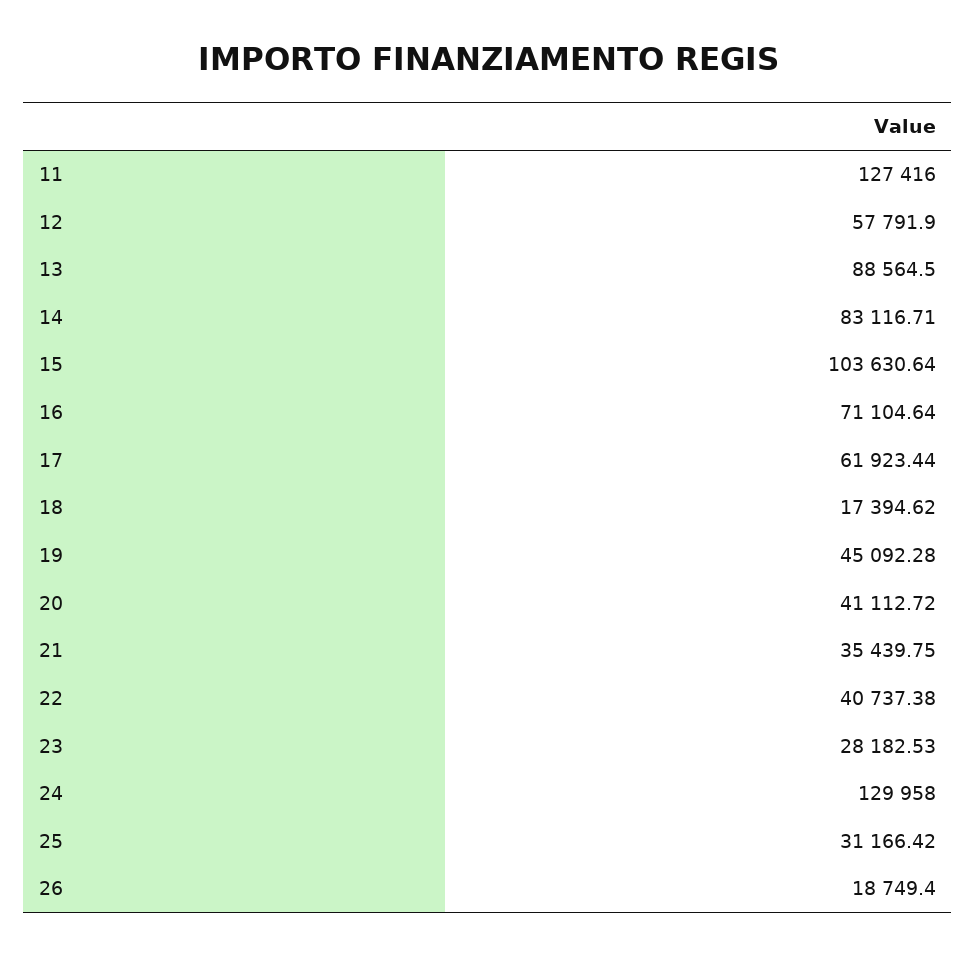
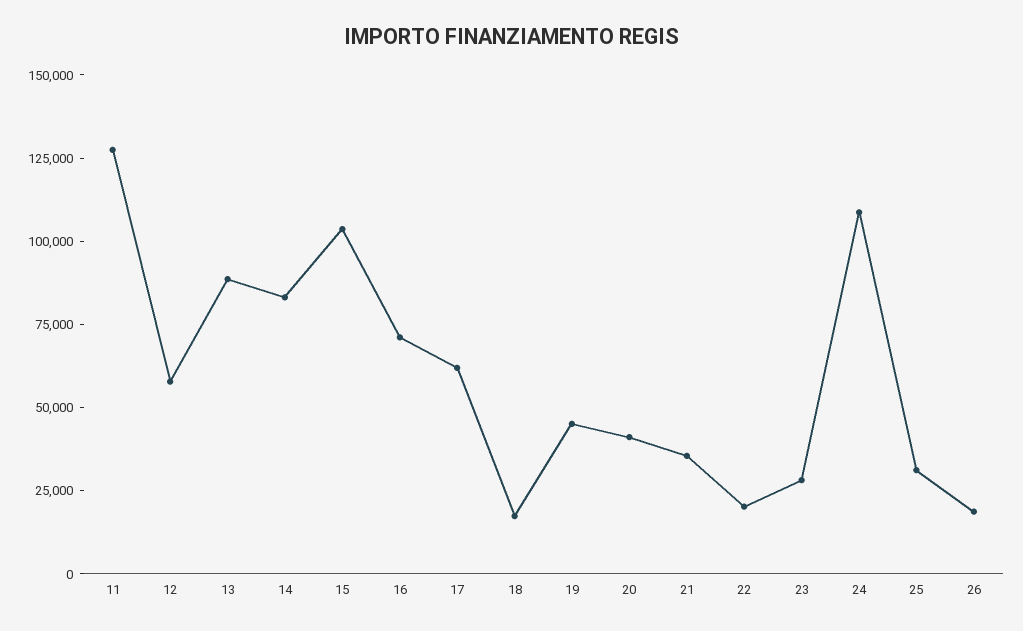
  {
    "11": 127416,
    "12": 57791.9,
    "13": 88564.5,
    "14": 83116.71,
    "15": 103630.64,
    "16": 71104.64,
    "17": 61923.44,
    "18": 17394.62,
    "19": 45092.28,
    "20": 41112.72,
    "21": 35439.75,
-   "22": 40737.38,
+   "22": 20000,
    "23": 28182.53,
-   "24": 129958,
+   "24": 110000,
    "25": 31166.42,
    "26": 18749.4
  }

